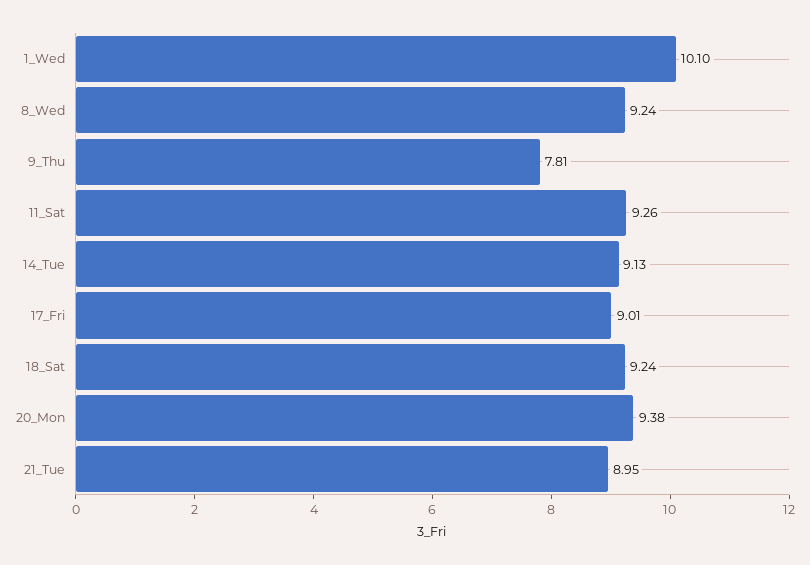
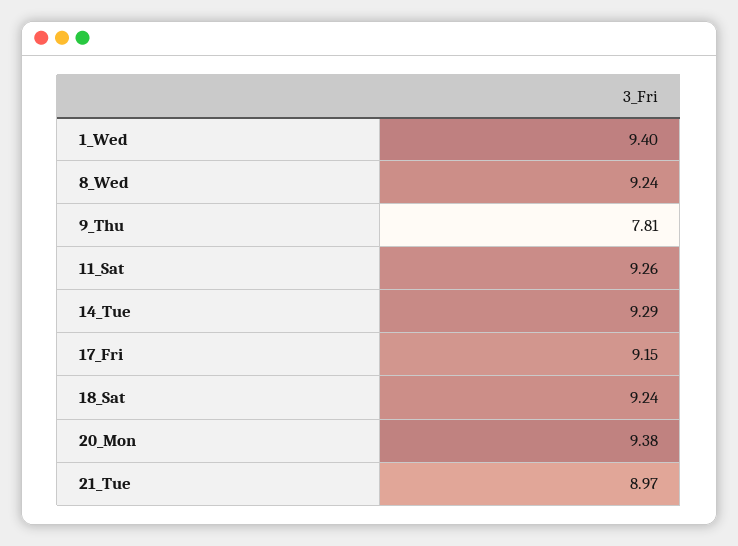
  {
-   "1_Wed": 10.1,
+   "1_Wed": 9.4,
    "8_Wed": 9.24,
    "9_Thu": 7.81,
    "11_Sat": 9.26,
-   "14_Tue": 9.13,
+   "14_Tue": 9.29,
-   "17_Fri": 9.01,
+   "17_Fri": 9.15,
    "18_Sat": 9.24,
    "20_Mon": 9.38,
-   "21_Tue": 8.95
+   "21_Tue": 8.97
  }

